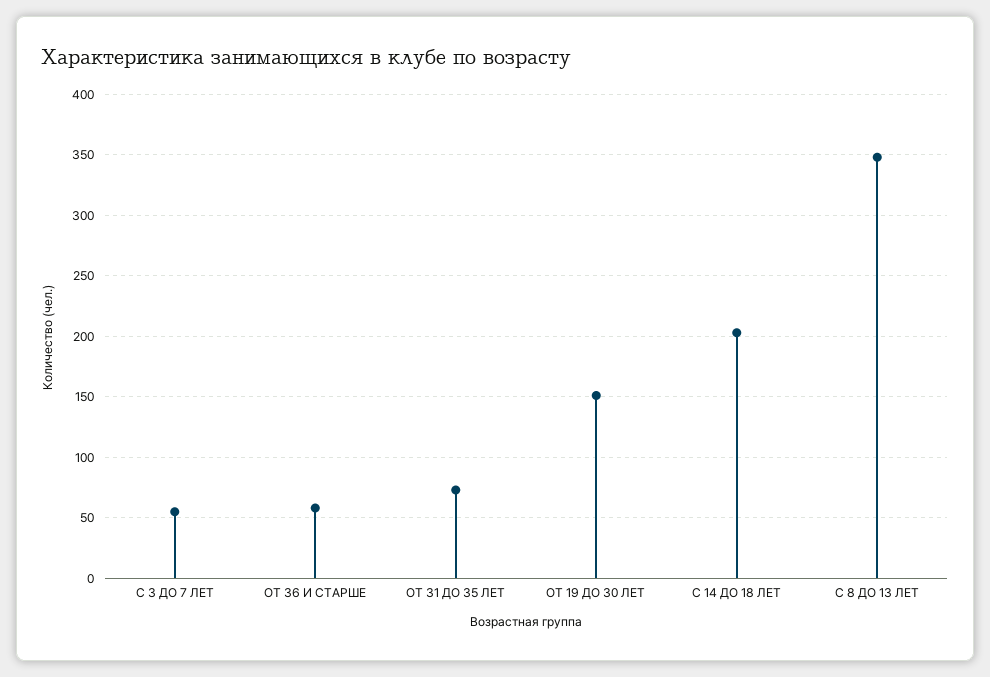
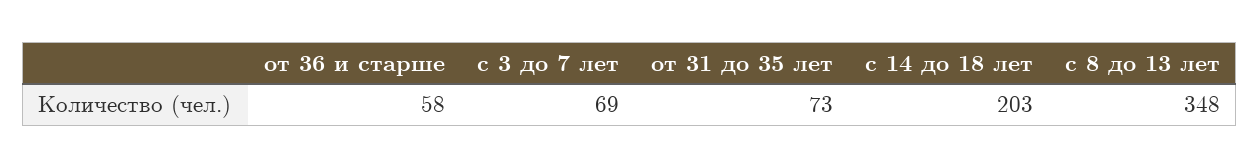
  {
-   "С 3 ДО 7 ЛЕТ": 55,
+   "С 3 ДО 7 ЛЕТ": 69,
    "ОТ 36 И СТАРШЕ": 58,
    "ОТ 31 ДО 35 ЛЕТ": 73,
-   "ОТ 19 ДО 30 ЛЕТ": 150,
    "С 14 ДО 18 ЛЕТ": 203,
    "С 8 ДО 13 ЛЕТ": 348
  }

